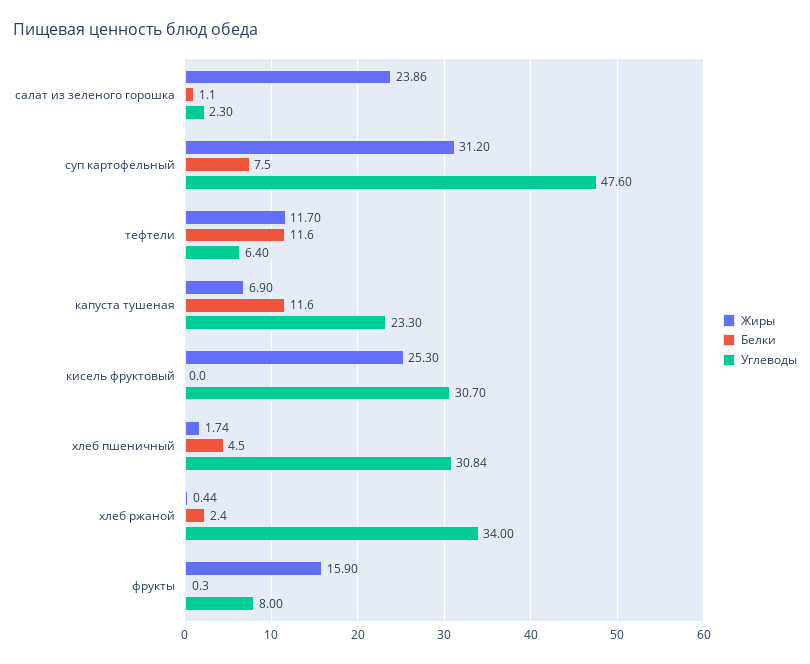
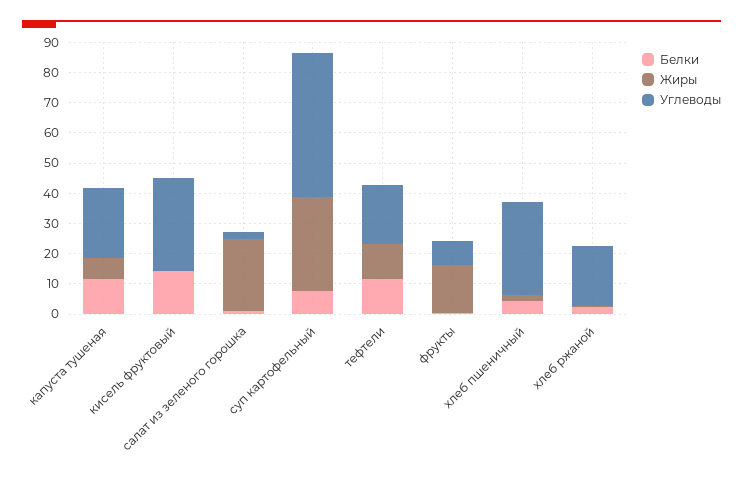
  {
    "Жиры": {
      "салат из зеленого горошка": 23.86,
      "суп картофельный": 31.2,
      "тефтели": 11.7,
      "капуста тушеная": 6.9,
-     "кисель фруктовый": 25.3,
+     "кисель фруктовый": 0,
      "хлеб пшеничный": 1.74,
      "хлеб ржаной": 0.44,
      "фрукты": 15.9
    },
    "Белки": {
      "салат из зеленого горошка": 1.1,
      "суп картофельный": 7.5,
      "тефтели": 11.6,
      "капуста тушеная": 11.6,
-     "кисель фруктовый": 0,
+     "кисель фруктовый": 15,
      "хлеб пшеничный": 4.5,
      "хлеб ржаной": 2.4,
      "фрукты": 0.3
    },
    "Углеводы": {
      "салат из зеленого горошка": 2.3,
      "суп картофельный": 47.6,
-     "тефтели": 6.4,
+     "тефтели": 20,
      "капуста тушеная": 23.3,
      "кисель фруктовый": 30.7,
      "хлеб пшеничный": 30.84,
-     "хлеб ржаной": 34,
+     "хлеб ржаной": 20,
      "фрукты": 8
    }
  }

